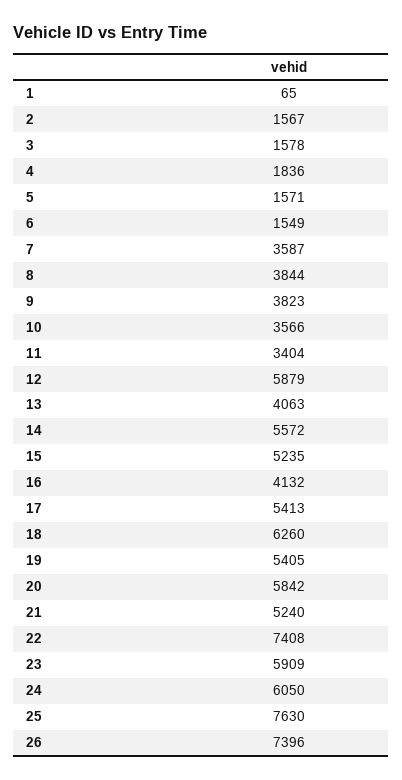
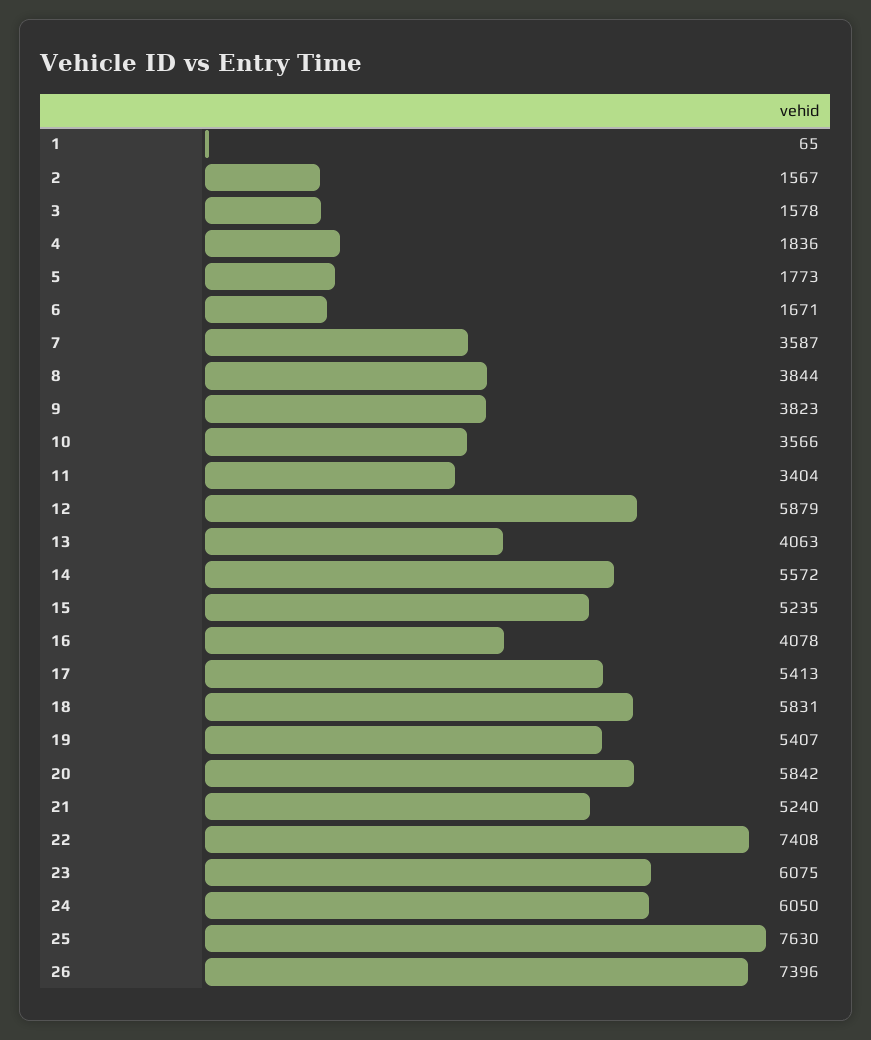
  {
    "1": 65,
    "2": 1567,
    "3": 1578,
    "4": 1836,
-   "5": 1571,
+   "5": 1773,
-   "6": 1549,
+   "6": 1671,
    "7": 3587,
    "8": 3844,
    "9": 3823,
    "10": 3566,
    "11": 3404,
    "12": 5879,
    "13": 4063,
    "14": 5572,
    "15": 5235,
-   "16": 4132,
+   "16": 4078,
    "17": 5413,
-   "18": 6260,
+   "18": 5831,
-   "19": 5405,
+   "19": 5407,
    "20": 5842,
    "21": 5240,
    "22": 7408,
-   "23": 5909,
+   "23": 6075,
    "24": 6050,
    "25": 7630,
    "26": 7396
  }

